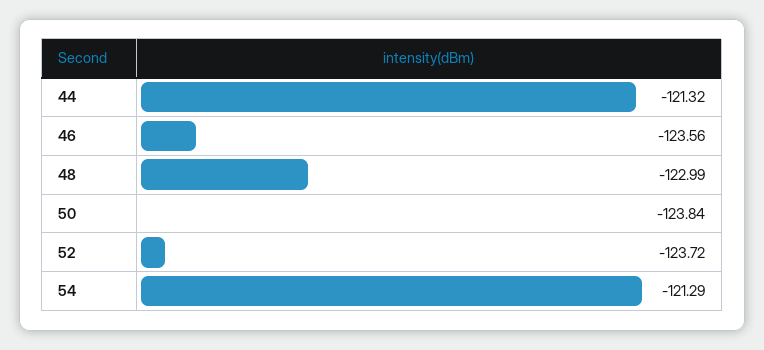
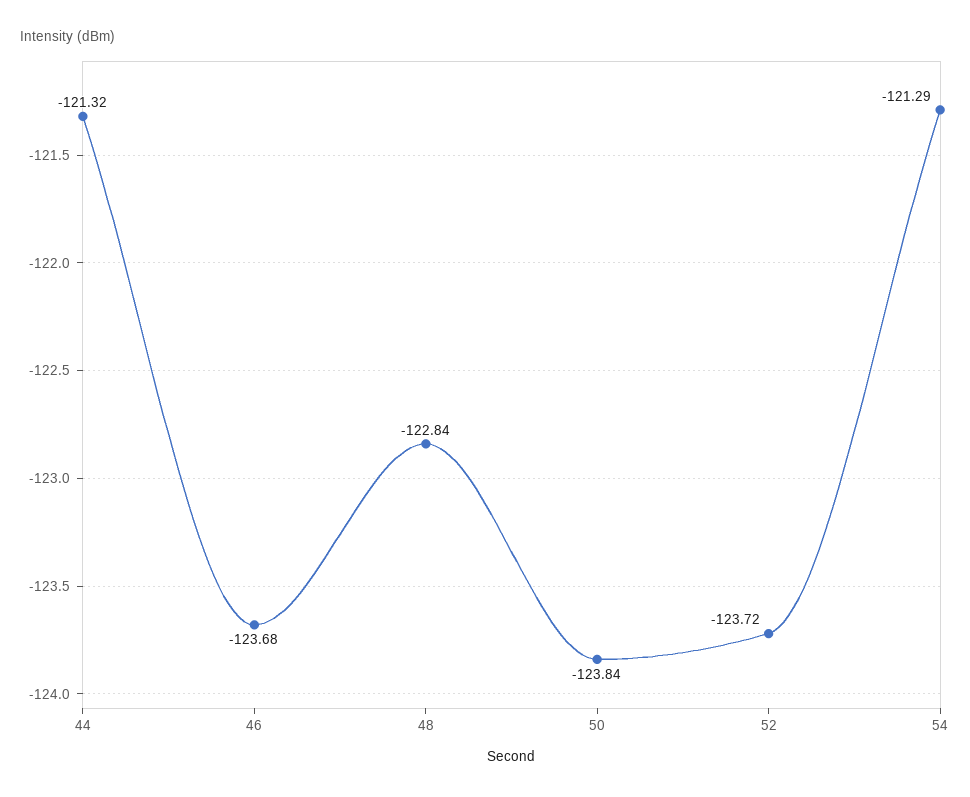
  {
    "44": -121.32,
-   "46": -123.56,
+   "46": -123.68,
-   "48": -122.99,
+   "48": -122.84,
    "50": -123.84,
    "52": -123.72,
    "54": -121.29
  }

